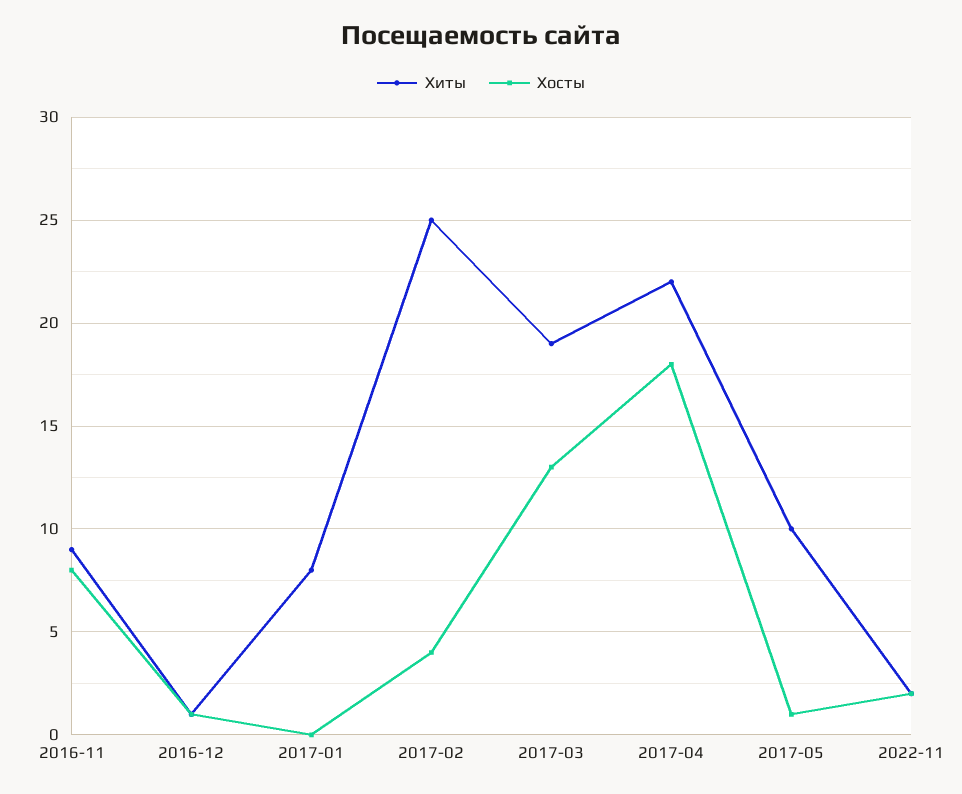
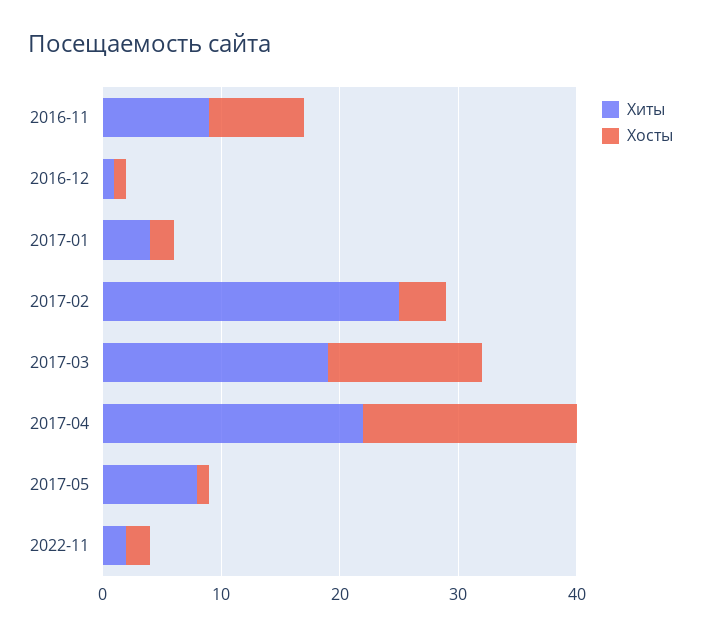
  {
    "Хиты": {
      "2016-11": 9,
      "2016-12": 1,
-     "2017-01": 8,
+     "2017-01": 4,
      "2017-02": 25,
      "2017-03": 19,
      "2017-04": 22,
-     "2017-05": 10,
+     "2017-05": 8,
      "2022-11": 2
    },
    "Хосты": {
      "2016-11": 8,
      "2016-12": 1,
-     "2017-01": 0,
+     "2017-01": 2,
      "2017-02": 4,
      "2017-03": 13,
      "2017-04": 18,
      "2017-05": 1,
      "2022-11": 2
    }
  }

